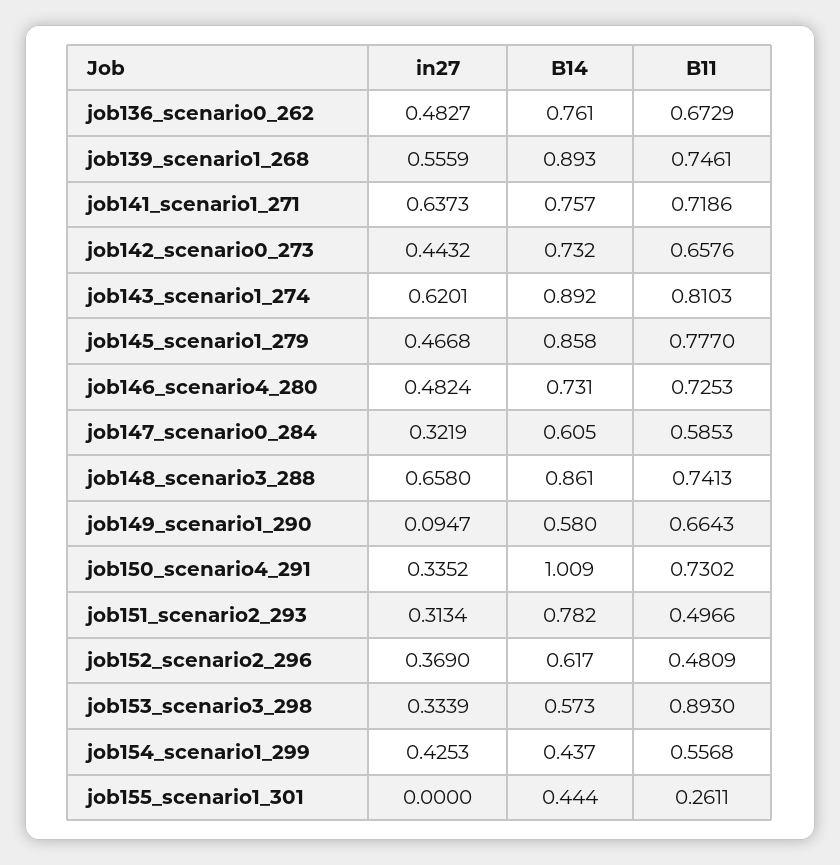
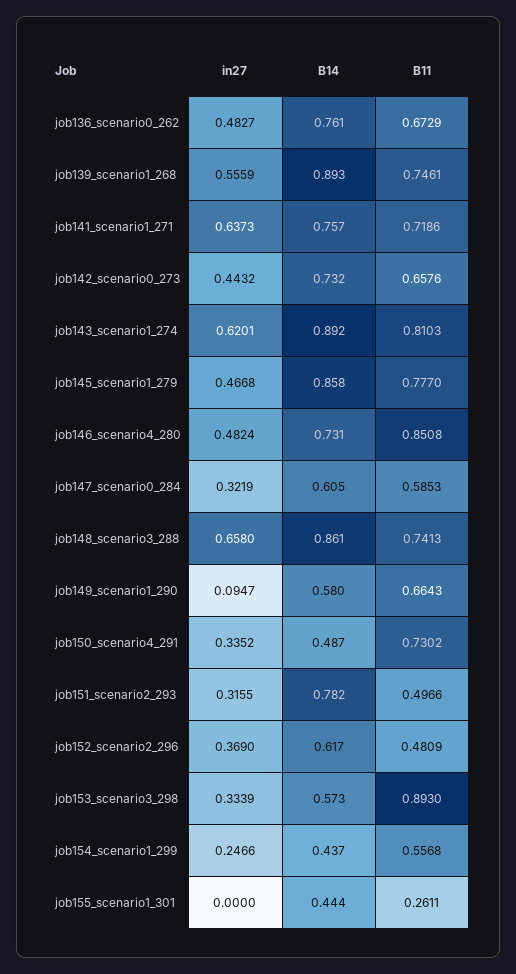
  {
    "in27": {
      "job136_scenario0_262": 0.4827,
      "job139_scenario1_268": 0.5559,
      "job141_scenario1_271": 0.6373,
      "job142_scenario0_273": 0.4432,
      "job143_scenario1_274": 0.6201,
      "job145_scenario1_279": 0.4668,
      "job146_scenario4_280": 0.4824,
      "job147_scenario0_284": 0.3219,
      "job148_scenario3_288": 0.658,
      "job149_scenario1_290": 0.0947,
      "job150_scenario4_291": 0.3352,
-     "job151_scenario2_293": 0.3134,
+     "job151_scenario2_293": 0.3155,
      "job152_scenario2_296": 0.369,
      "job153_scenario3_298": 0.3339,
-     "job154_scenario1_299": 0.4253,
+     "job154_scenario1_299": 0.2466,
      "job155_scenario1_301": 0
    },
    "B14": {
      "job136_scenario0_262": 0.761,
      "job139_scenario1_268": 0.893,
      "job141_scenario1_271": 0.757,
      "job142_scenario0_273": 0.732,
      "job143_scenario1_274": 0.892,
      "job145_scenario1_279": 0.858,
      "job146_scenario4_280": 0.731,
      "job147_scenario0_284": 0.605,
      "job148_scenario3_288": 0.861,
      "job149_scenario1_290": 0.58,
-     "job150_scenario4_291": 1.009,
+     "job150_scenario4_291": 0.487,
      "job151_scenario2_293": 0.782,
      "job152_scenario2_296": 0.617,
      "job153_scenario3_298": 0.573,
      "job154_scenario1_299": 0.437,
      "job155_scenario1_301": 0.444
    },
    "B11": {
      "job136_scenario0_262": 0.6729,
      "job139_scenario1_268": 0.7461,
      "job141_scenario1_271": 0.7186,
      "job142_scenario0_273": 0.6576,
      "job143_scenario1_274": 0.8103,
      "job145_scenario1_279": 0.777,
-     "job146_scenario4_280": 0.7253,
+     "job146_scenario4_280": 0.8508,
      "job147_scenario0_284": 0.5853,
      "job148_scenario3_288": 0.7413,
      "job149_scenario1_290": 0.6643,
      "job150_scenario4_291": 0.7302,
      "job151_scenario2_293": 0.4966,
      "job152_scenario2_296": 0.4809,
      "job153_scenario3_298": 0.893,
      "job154_scenario1_299": 0.5568,
      "job155_scenario1_301": 0.2611
    }
  }

